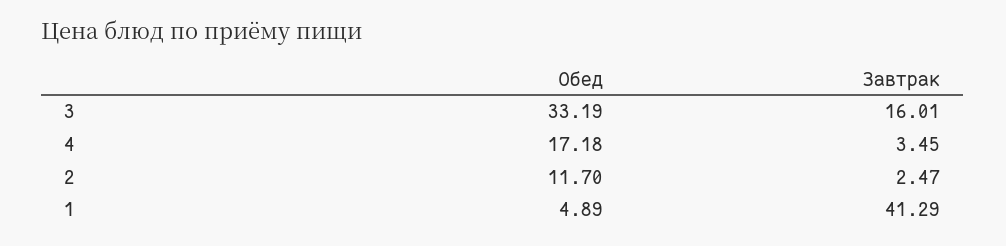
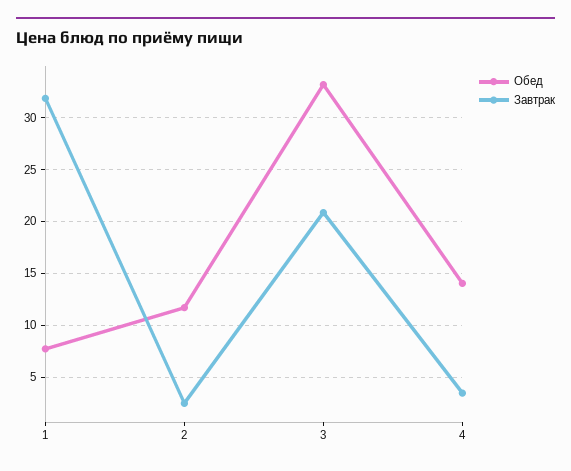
  {
    "Обед": {
      "3": 33.19,
-     "4": 17.18,
+     "4": 14,
      "2": 11.7,
-     "1": 4.89
+     "1": 8
    },
    "Завтрак": {
-     "3": 16.01,
+     "3": 21,
      "4": 3.45,
      "2": 2.47,
-     "1": 41.29
+     "1": 32
    }
  }

